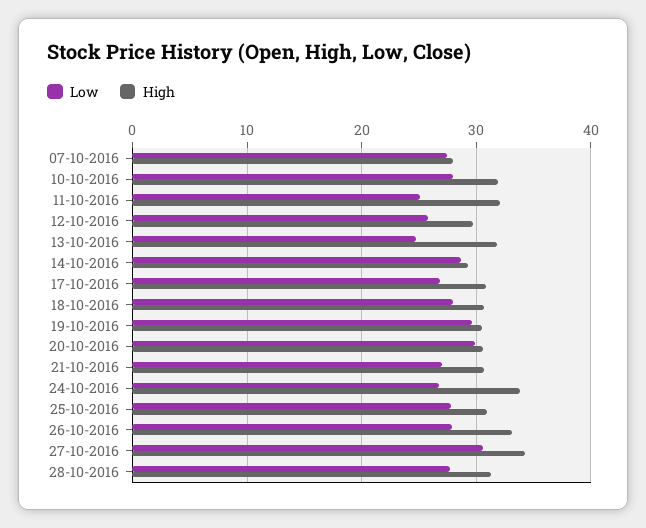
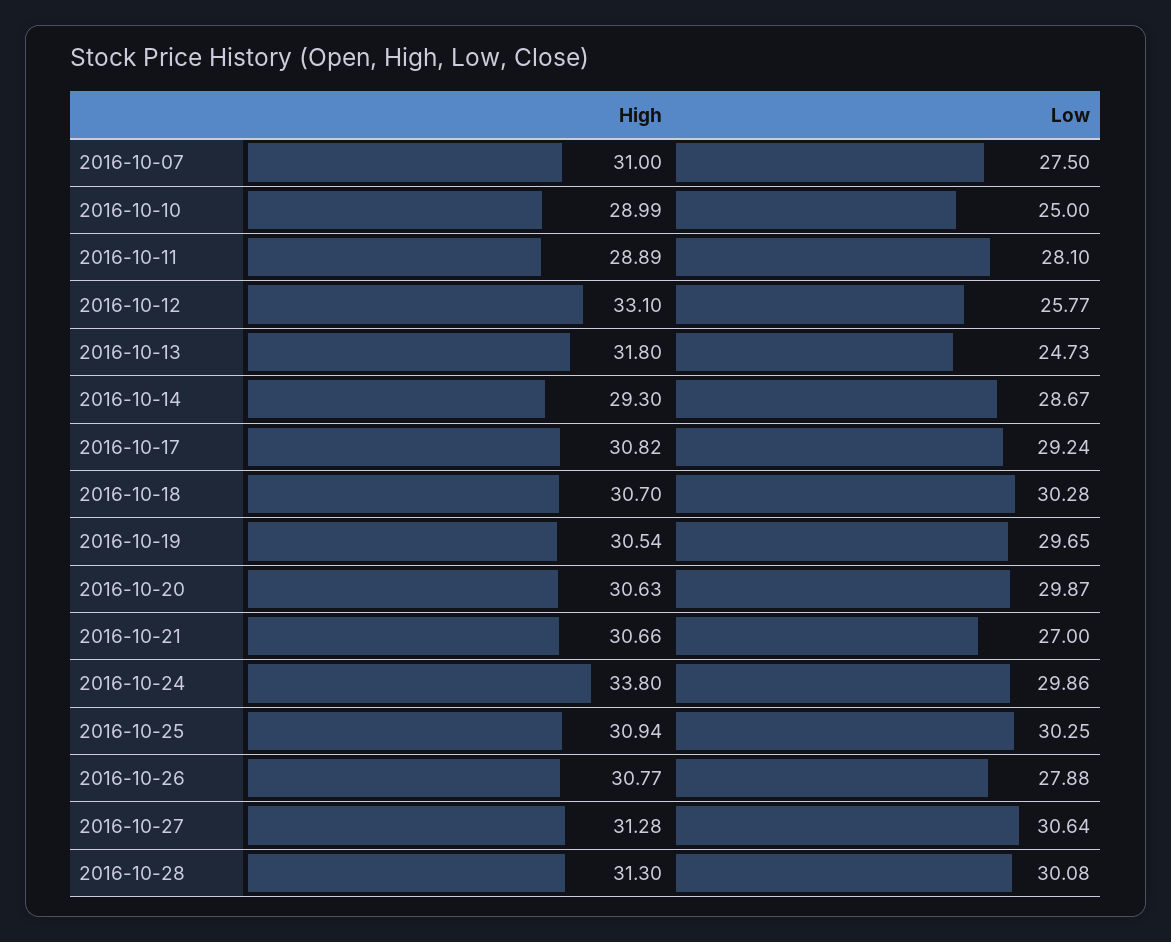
  {
    "Low": {
      "07-10-2016": 27.5,
-     "10-10-2016": 28,
+     "10-10-2016": 25,
-     "11-10-2016": 25,
+     "11-10-2016": 28.1,
      "12-10-2016": 25.77,
      "13-10-2016": 24.73,
      "14-10-2016": 28.67,
-     "17-10-2016": 27,
+     "17-10-2016": 29.24,
-     "18-10-2016": 28,
+     "18-10-2016": 30.28,
      "19-10-2016": 29.65,
      "20-10-2016": 29.87,
      "21-10-2016": 27,
-     "24-10-2016": 27,
+     "24-10-2016": 29.86,
-     "25-10-2016": 28,
+     "25-10-2016": 30.25,
      "26-10-2016": 27.88,
      "27-10-2016": 30.64,
-     "28-10-2016": 28
+     "28-10-2016": 30.08
    },
    "High": {
-     "07-10-2016": 28,
+     "07-10-2016": 31,
-     "10-10-2016": 32,
+     "10-10-2016": 28.99,
-     "11-10-2016": 32,
+     "11-10-2016": 28.89,
-     "12-10-2016": 30,
+     "12-10-2016": 33.1,
      "13-10-2016": 31.8,
      "14-10-2016": 29.3,
      "17-10-2016": 30.82,
      "18-10-2016": 30.7,
      "19-10-2016": 30.54,
      "20-10-2016": 30.63,
      "21-10-2016": 30.66,
      "24-10-2016": 33.8,
      "25-10-2016": 30.94,
-     "26-10-2016": 33,
+     "26-10-2016": 30.77,
-     "27-10-2016": 34,
+     "27-10-2016": 31.28,
      "28-10-2016": 31.3
    }
  }

